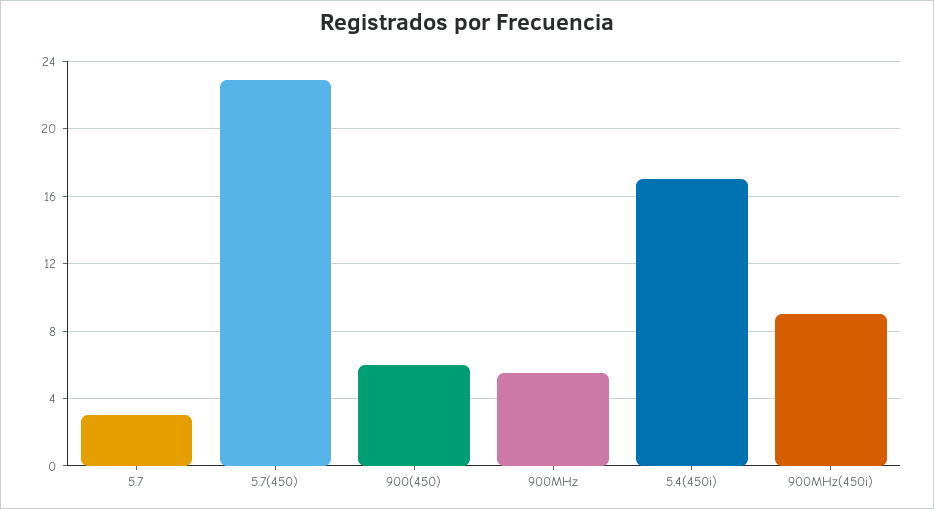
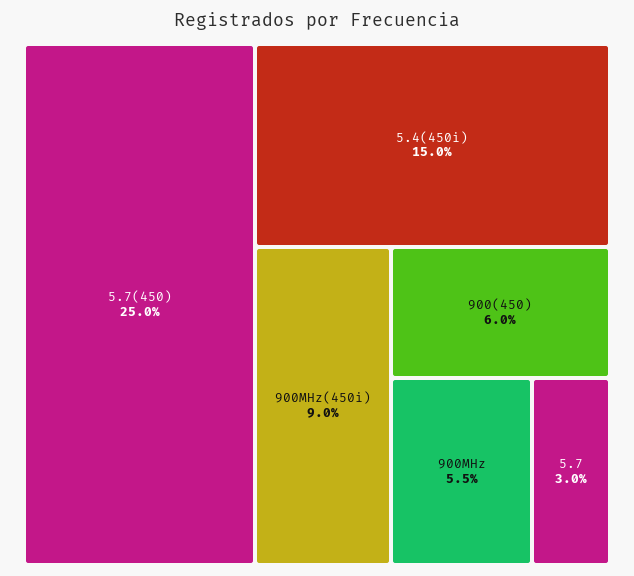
  {
    "5.7": 3,
-   "5.7(450)": 23,
+   "5.7(450)": 25,
    "900(450)": 6,
    "900MHz": 5.5,
-   "5.4(450i)": 17,
+   "5.4(450i)": 15,
    "900MHz(450i)": 9
  }

